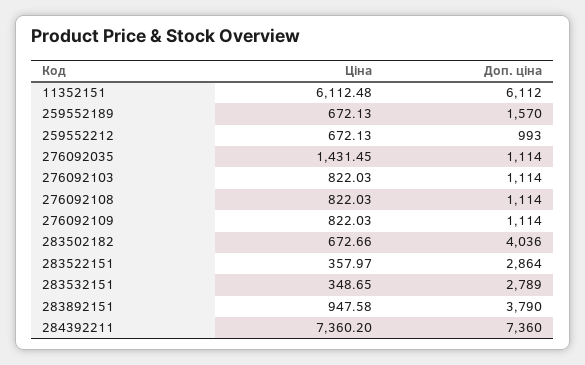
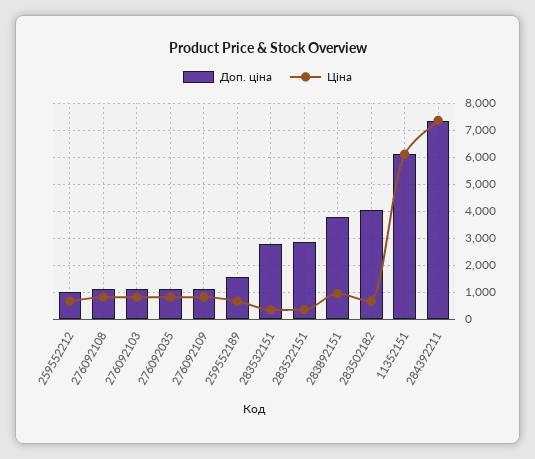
  {
    "Ціна": {
      "11352151": 6112.48,
      "259552189": 672.13,
      "259552212": 672.13,
-     "276092035": 1431.45,
+     "276092035": 750,
      "276092103": 822.03,
      "276092108": 822.03,
      "276092109": 822.03,
      "283502182": 672.66,
      "283522151": 357.97,
      "283532151": 348.65,
      "283892151": 947.58,
      "284392211": 7360.2
    },
    "Доп. ціна": {
      "11352151": 6112,
      "259552189": 1570,
      "259552212": 993,
      "276092035": 1114,
      "276092103": 1114,
      "276092108": 1114,
      "276092109": 1114,
      "283502182": 4036,
      "283522151": 2864,
      "283532151": 2789,
      "283892151": 3790,
      "284392211": 7360
    }
  }

